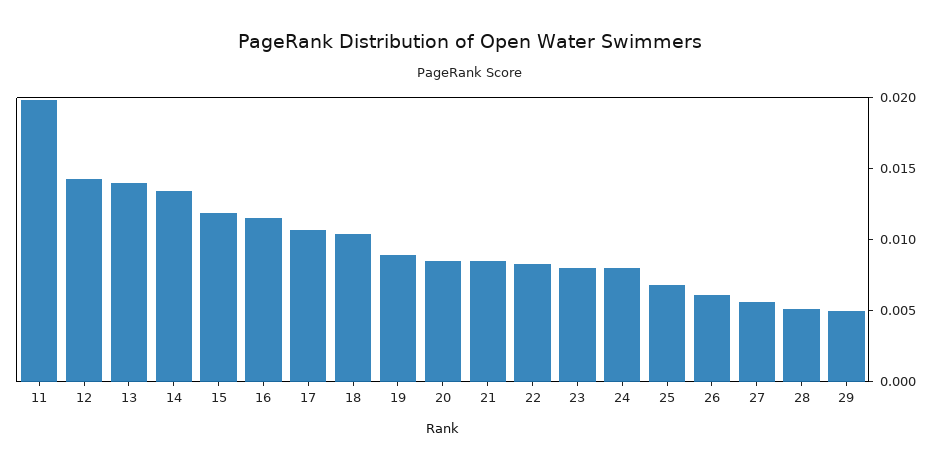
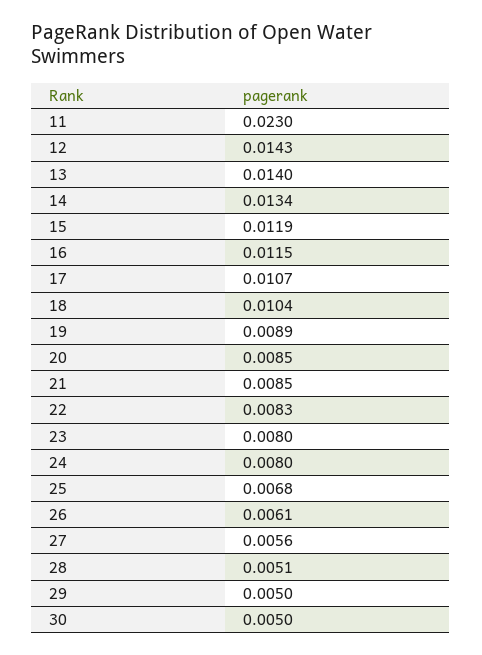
  {
-   "11": 0.02,
+   "11": 0.023,
    "12": 0.0143,
    "13": 0.014,
    "14": 0.0134,
    "15": 0.0119,
    "16": 0.0115,
    "17": 0.0107,
    "18": 0.0104,
    "19": 0.0089,
    "20": 0.0085,
    "21": 0.0085,
    "22": 0.0083,
    "23": 0.008,
    "24": 0.008,
    "25": 0.0068,
    "26": 0.0061,
    "27": 0.0056,
    "28": 0.0051,
-   "29": 0.005
+   "29": 0.005,
+   "30": 0.005
  }

